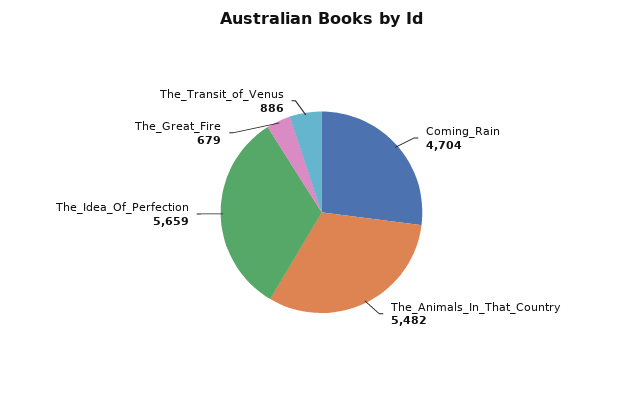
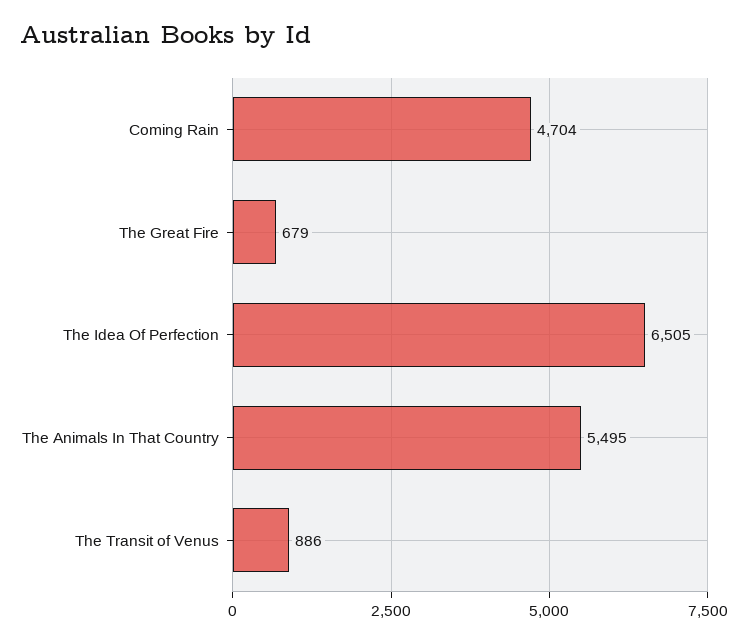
  {
    "Coming_Rain": 4704,
-   "The_Animals_In_That_Country": 5482,
+   "The_Animals_In_That_Country": 5495,
-   "The_Idea_Of_Perfection": 5659,
+   "The_Idea_Of_Perfection": 6505,
    "The_Great_Fire": 679,
    "The_Transit_of_Venus": 886
  }

